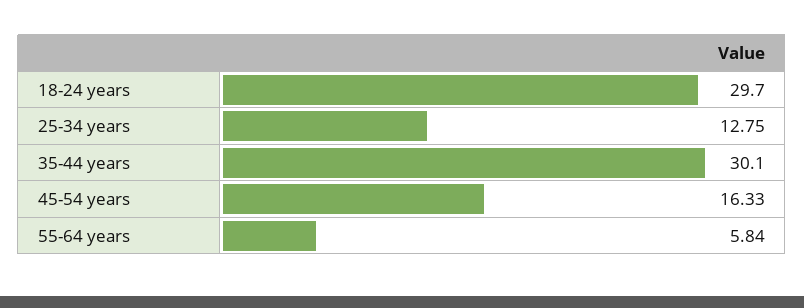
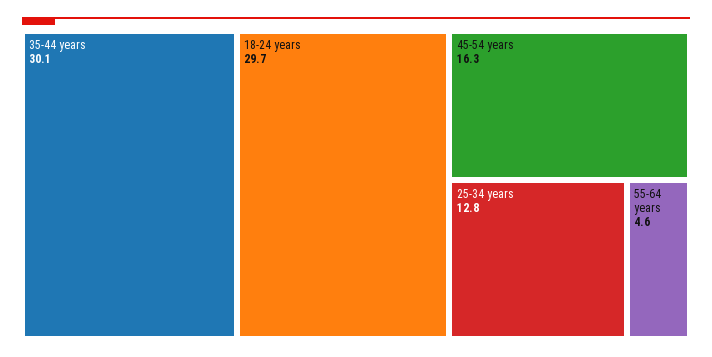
  {
    "18-24 years": 29.7,
    "25-34 years": 12.75,
    "35-44 years": 30.1,
    "45-54 years": 16.33,
-   "55-64 years": 5.84
+   "55-64 years": 4.6
  }

